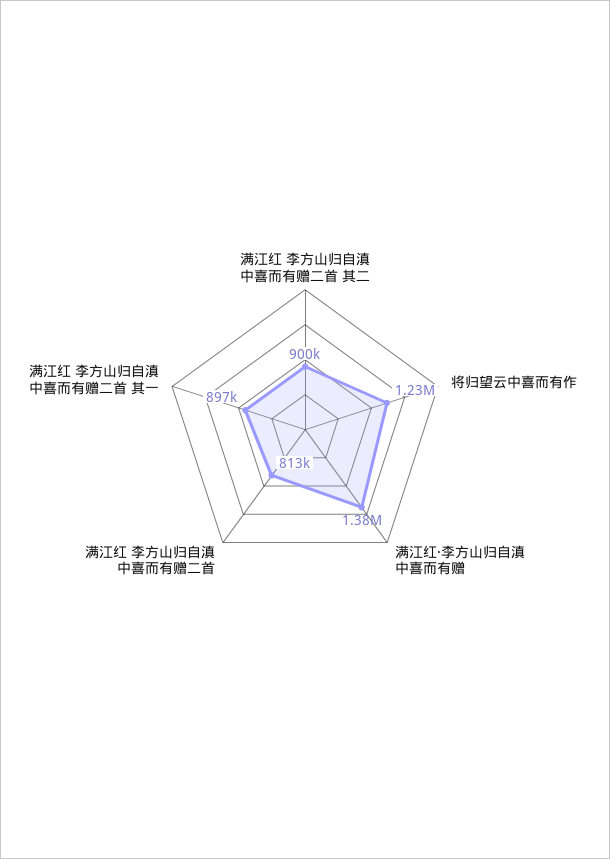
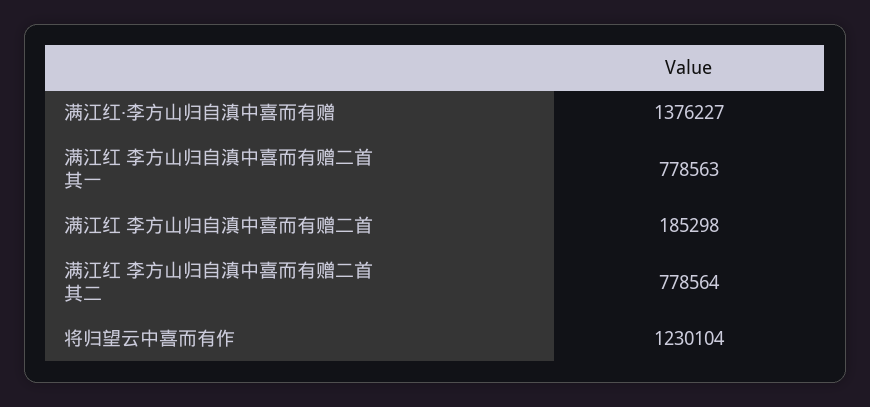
  {
-   "满江红 李方山归自滇中喜而有赠二首 其二": 900000,
+   "满江红 李方山归自滇中喜而有赠二首 其二": 778564,
    "将归望云中喜而有作": 1230104,
    "满江红·李方山归自滇中喜而有赠": 1376227,
-   "满江红 李方山归自滇中喜而有赠二首": 813000,
+   "满江红 李方山归自滇中喜而有赠二首": 185298,
-   "满江红 李方山归自滇中喜而有赠二首 其一": 897000
+   "满江红 李方山归自滇中喜而有赠二首 其一": 778563
  }

